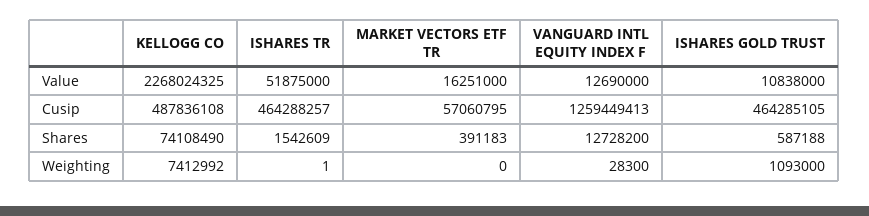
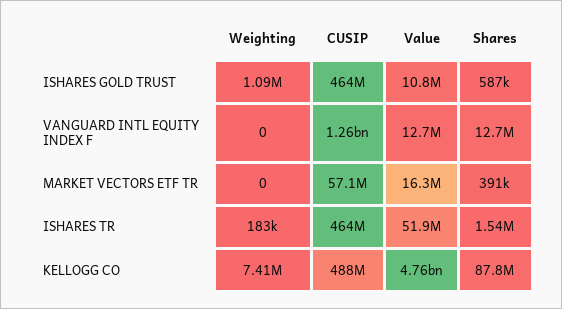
  {
    "KELLOGG CO": {
-     "Value": 2268024325,
+     "Value": 4760000000,
      "Cusip": 487836108,
-     "Shares": 74108490,
+     "Shares": 87800000,
      "Weighting": 7412992
    },
    "ISHARES TR": {
      "Value": 51875000,
      "Cusip": 464288257,
      "Shares": 1542609,
-     "Weighting": 1
+     "Weighting": 183000
    },
    "MARKET VECTORS ETF TR": {
      "Value": 16251000,
      "Cusip": 57060795,
      "Shares": 391183,
      "Weighting": 0
    },
    "VANGUARD INTL EQUITY INDEX F": {
      "Value": 12690000,
      "Cusip": 1259449413,
      "Shares": 12728200,
-     "Weighting": 28300
+     "Weighting": 0
    },
    "ISHARES GOLD TRUST": {
      "Value": 10838000,
      "Cusip": 464285105,
      "Shares": 587188,
      "Weighting": 1093000
    }
  }

